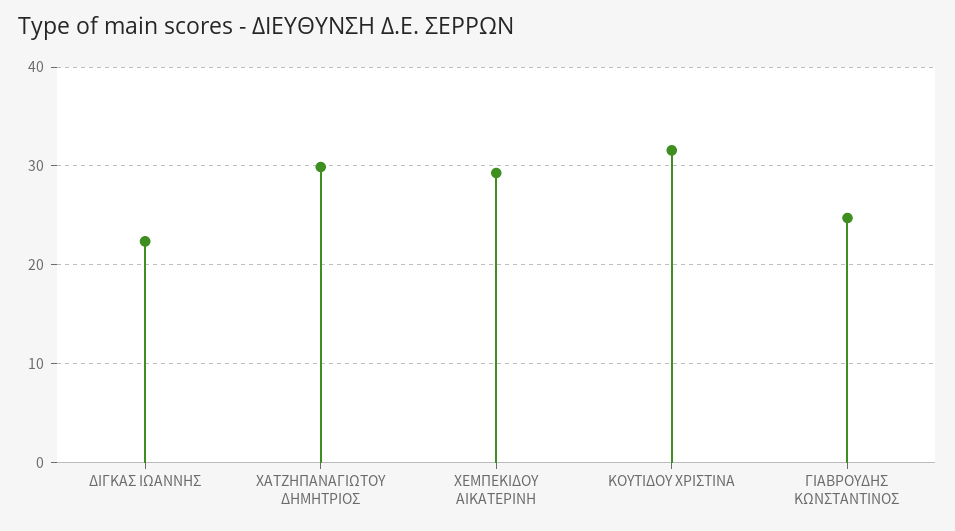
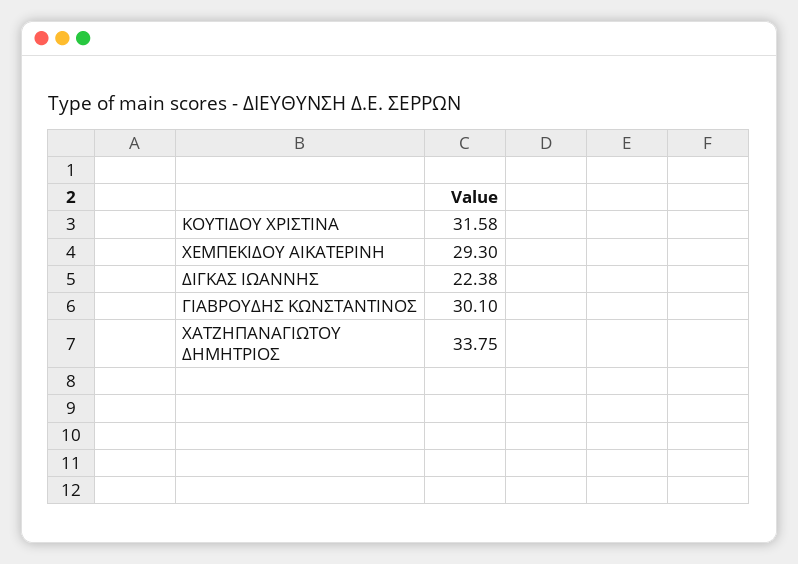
  {
    "ΔΙΓΚΑΣ ΙΩΑΝΝΗΣ": 22.38,
-   "ΧΑΤΖΗΠΑΝΑΓΙΩΤΟΥ ΔΗΜΗΤΡΙΟΣ": 30,
+   "ΧΑΤΖΗΠΑΝΑΓΙΩΤΟΥ ΔΗΜΗΤΡΙΟΣ": 33.75,
    "ΧΕΜΠΕΚΙΔΟΥ ΑΙΚΑΤΕΡΙΝΗ": 29.3,
    "ΚΟΥΤΙΔΟΥ ΧΡΙΣΤΙΝΑ": 31.58,
-   "ΓΙΑΒΡΟΥΔΗΣ ΚΩΝΣΤΑΝΤΙΝΟΣ": 25
+   "ΓΙΑΒΡΟΥΔΗΣ ΚΩΝΣΤΑΝΤΙΝΟΣ": 30.1
  }

